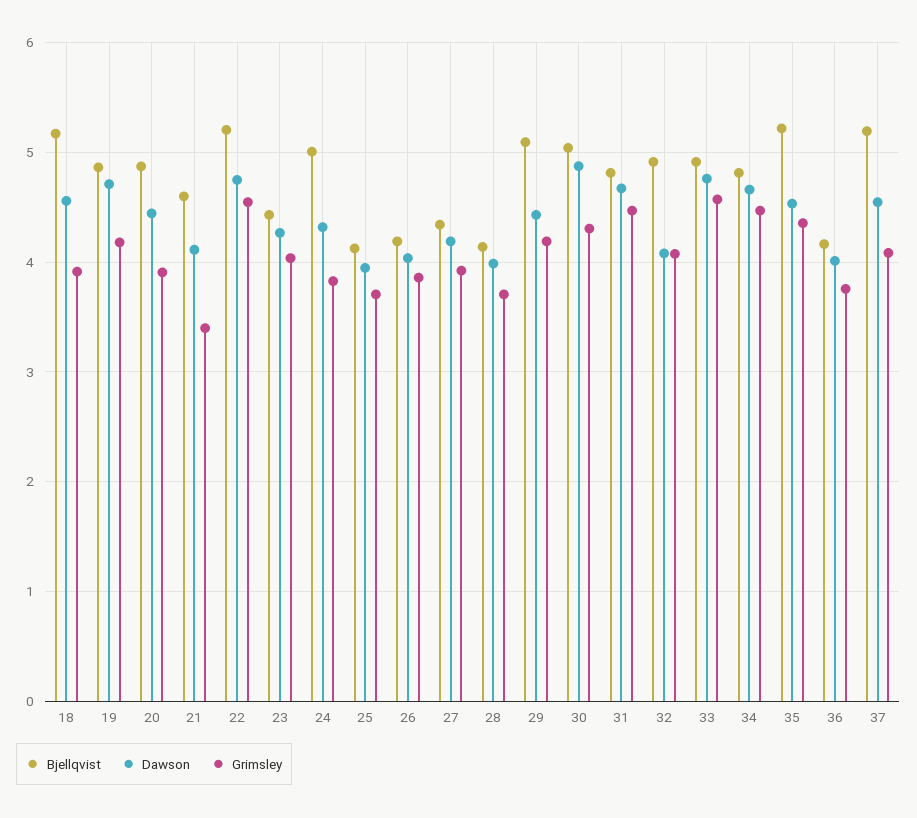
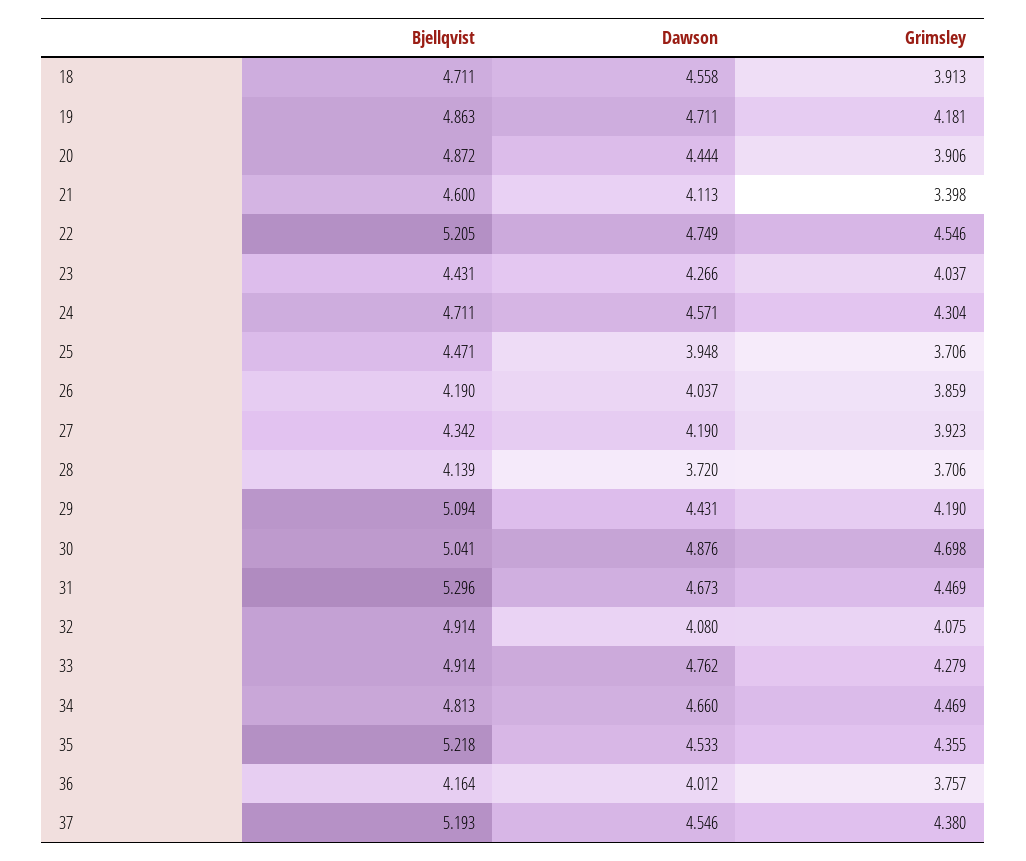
  {
    "Bjellqvist": {
-     "18": 5.2,
+     "18": 4.711,
      "19": 4.863,
      "20": 4.872,
      "21": 4.6,
      "22": 5.205,
      "23": 4.431,
-     "24": 5,
+     "24": 4.711,
-     "25": 4.1,
+     "25": 4.471,
      "26": 4.19,
      "27": 4.342,
      "28": 4.139,
      "29": 5.094,
      "30": 5.041,
-     "31": 4.8,
+     "31": 5.296,
      "32": 4.914,
      "33": 4.914,
      "34": 4.813,
      "35": 5.218,
      "36": 4.164,
      "37": 5.193
    },
    "Dawson": {
      "18": 4.558,
      "19": 4.711,
      "20": 4.444,
      "21": 4.113,
      "22": 4.749,
      "23": 4.266,
-     "24": 4.3,
+     "24": 4.571,
      "25": 3.948,
      "26": 4.037,
      "27": 4.19,
-     "28": 4,
+     "28": 3.72,
      "29": 4.431,
      "30": 4.876,
      "31": 4.673,
      "32": 4.08,
      "33": 4.762,
      "34": 4.66,
      "35": 4.533,
      "36": 4.012,
      "37": 4.546
    },
    "Grimsley": {
      "18": 3.913,
      "19": 4.181,
      "20": 3.906,
      "21": 3.398,
      "22": 4.546,
      "23": 4.037,
-     "24": 3.8,
+     "24": 4.304,
      "25": 3.706,
      "26": 3.859,
      "27": 3.923,
      "28": 3.706,
      "29": 4.19,
-     "30": 4.3,
+     "30": 4.698,
      "31": 4.469,
      "32": 4.075,
-     "33": 4.6,
+     "33": 4.279,
      "34": 4.469,
      "35": 4.355,
      "36": 3.757,
-     "37": 4.1
+     "37": 4.38
    }
  }

